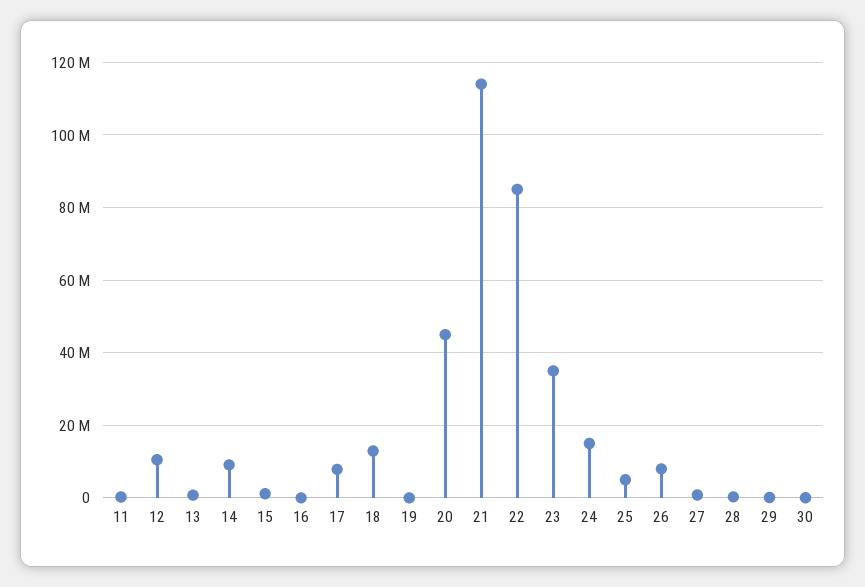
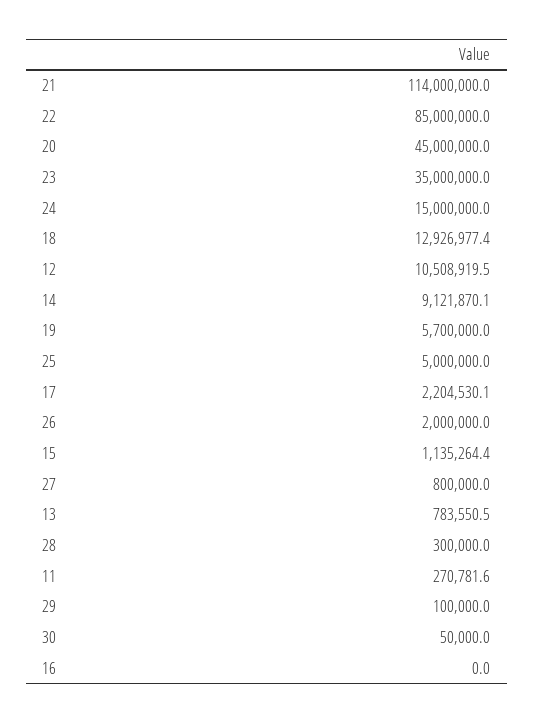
  {
    "11": 270781.6,
    "12": 10508919.5,
    "13": 783550.5,
    "14": 9121870.1,
    "15": 1135264.4,
    "16": 0,
-   "17": 8000000,
+   "17": 2204530.1,
    "18": 12926977.4,
-   "19": 0,
+   "19": 5700000,
    "20": 45000000,
    "21": 114000000,
    "22": 85000000,
    "23": 35000000,
    "24": 15000000,
    "25": 5000000,
-   "26": 8000000,
+   "26": 2000000,
    "27": 800000,
    "28": 300000,
    "29": 100000,
    "30": 50000
  }

